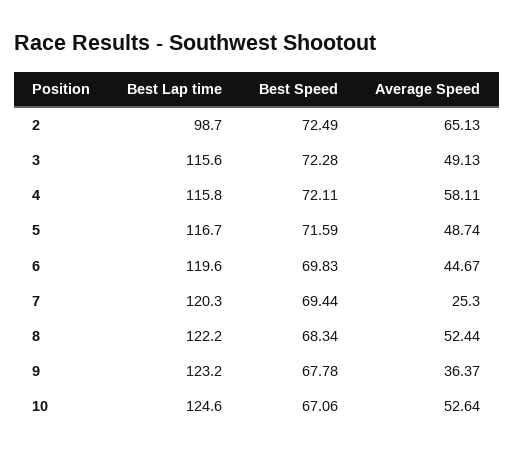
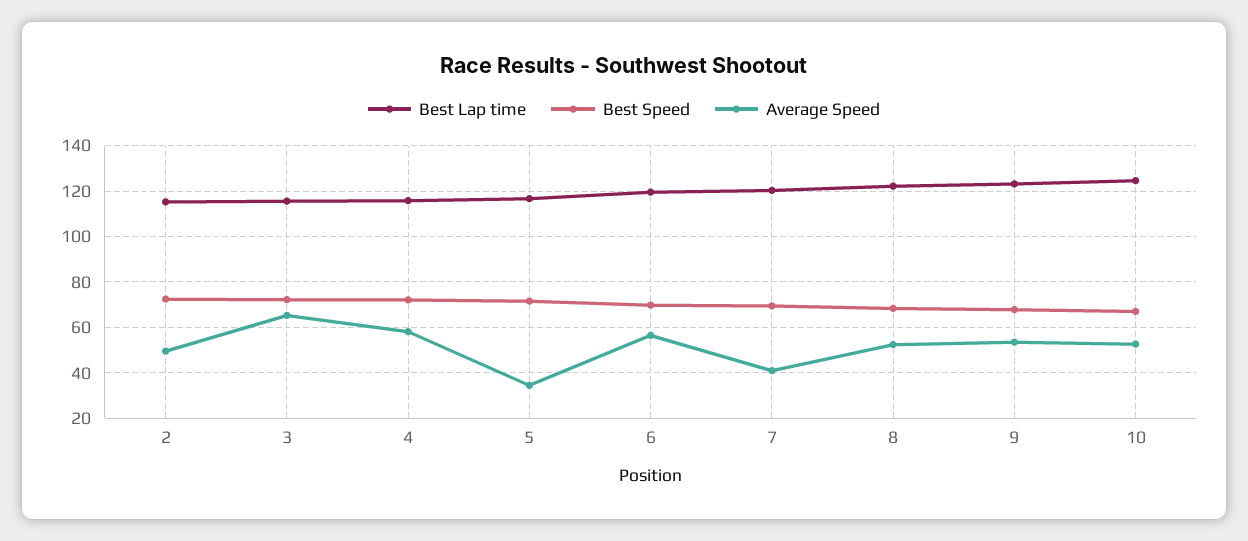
  {
    "Best Lap time": {
-     "2": 98.7,
+     "2": 115,
      "3": 115.6,
      "4": 115.8,
      "5": 116.7,
      "6": 119.6,
      "7": 120.3,
      "8": 122.2,
      "9": 123.2,
      "10": 124.6
    },
    "Best Speed": {
      "2": 72.49,
      "3": 72.28,
      "4": 72.11,
      "5": 71.59,
      "6": 69.83,
      "7": 69.44,
      "8": 68.34,
      "9": 67.78,
      "10": 67.06
    },
    "Average Speed": {
-     "2": 65.13,
+     "2": 50,
-     "3": 49.13,
+     "3": 65,
      "4": 58.11,
-     "5": 48.74,
+     "5": 35,
-     "6": 44.67,
+     "6": 55,
-     "7": 25.3,
+     "7": 40,
      "8": 52.44,
-     "9": 36.37,
+     "9": 55,
      "10": 52.64
    }
  }

